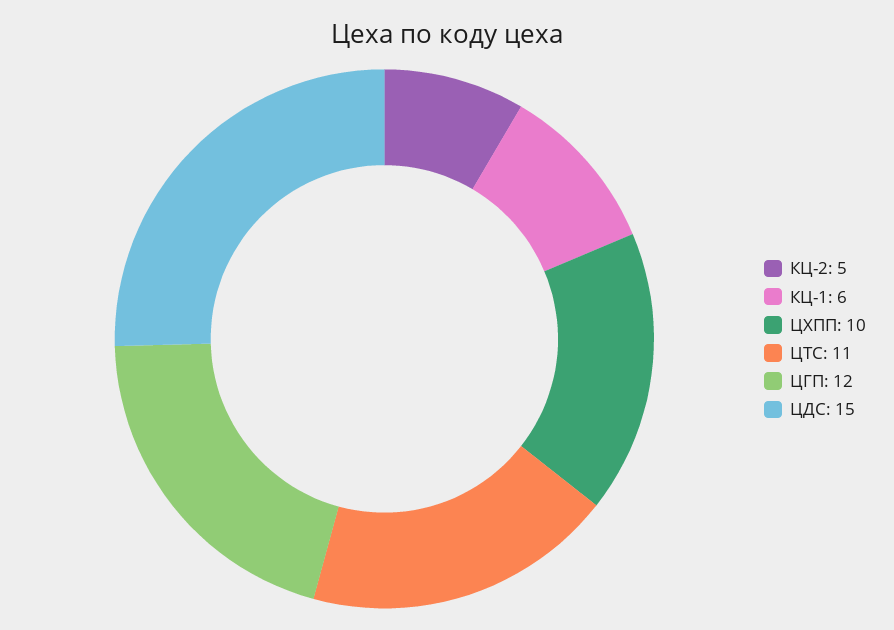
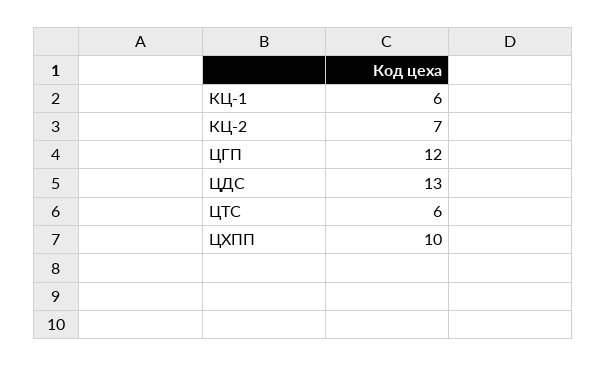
  {
-   "КЦ-2": 5,
+   "КЦ-2": 7,
    "КЦ-1": 6,
    "ЦХПП": 10,
-   "ЦТС": 11,
+   "ЦТС": 6,
    "ЦГП": 12,
-   "ЦДС": 15
+   "ЦДС": 13
  }

